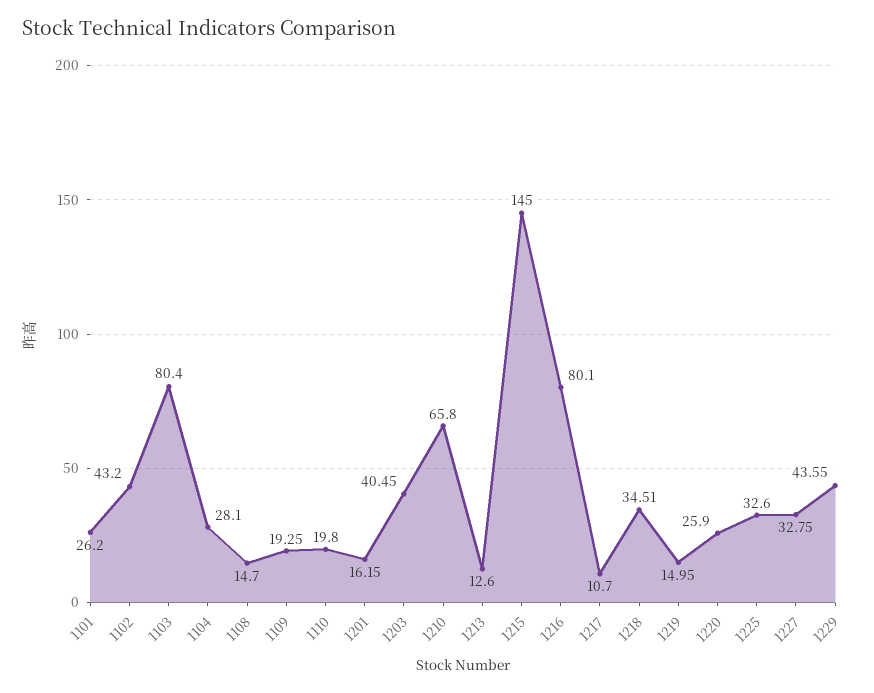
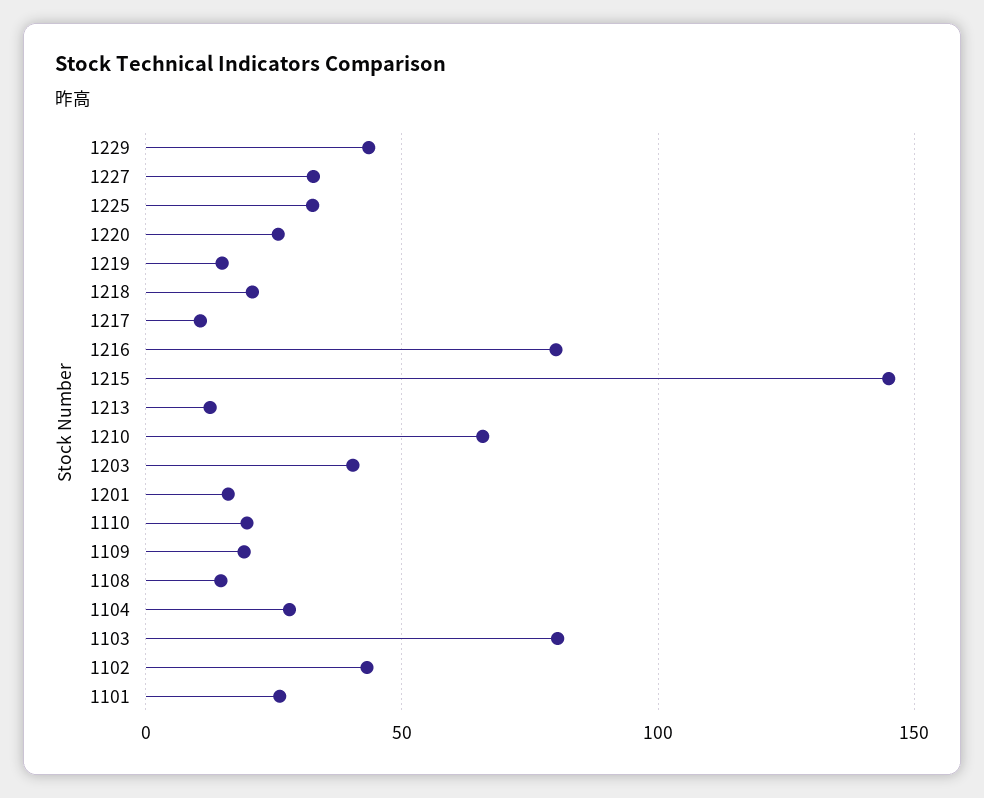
  {
    "1101": 26.2,
    "1102": 43.2,
    "1103": 80.4,
    "1104": 28.1,
    "1108": 14.7,
    "1109": 19.25,
    "1110": 19.8,
    "1201": 16.15,
    "1203": 40.45,
    "1210": 65.8,
    "1213": 12.6,
    "1215": 145,
    "1216": 80.1,
    "1217": 10.7,
-   "1218": 34.51,
+   "1218": 20,
    "1219": 14.95,
    "1220": 25.9,
    "1225": 32.6,
    "1227": 32.75,
    "1229": 43.55
  }

